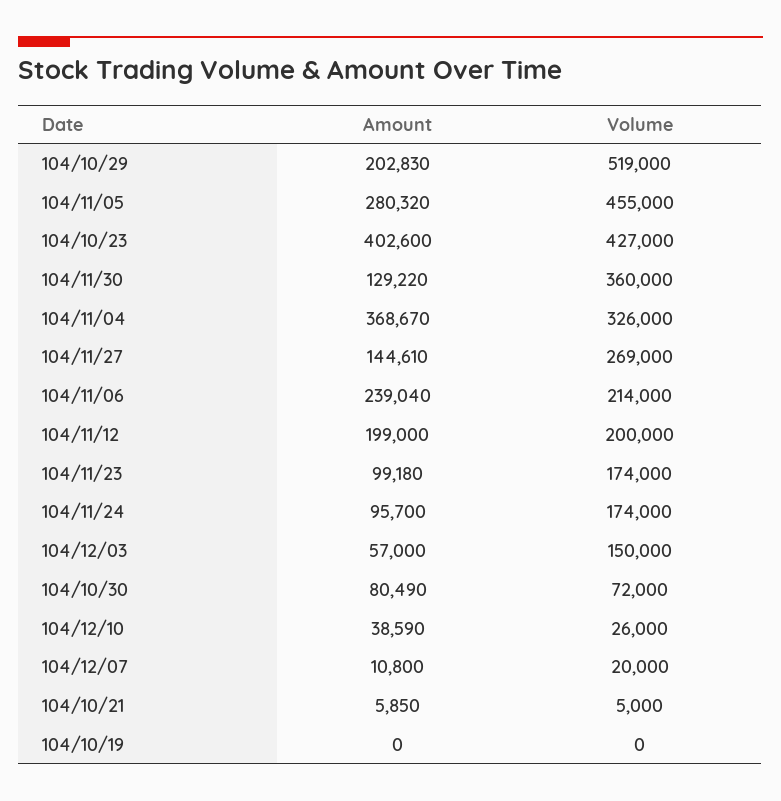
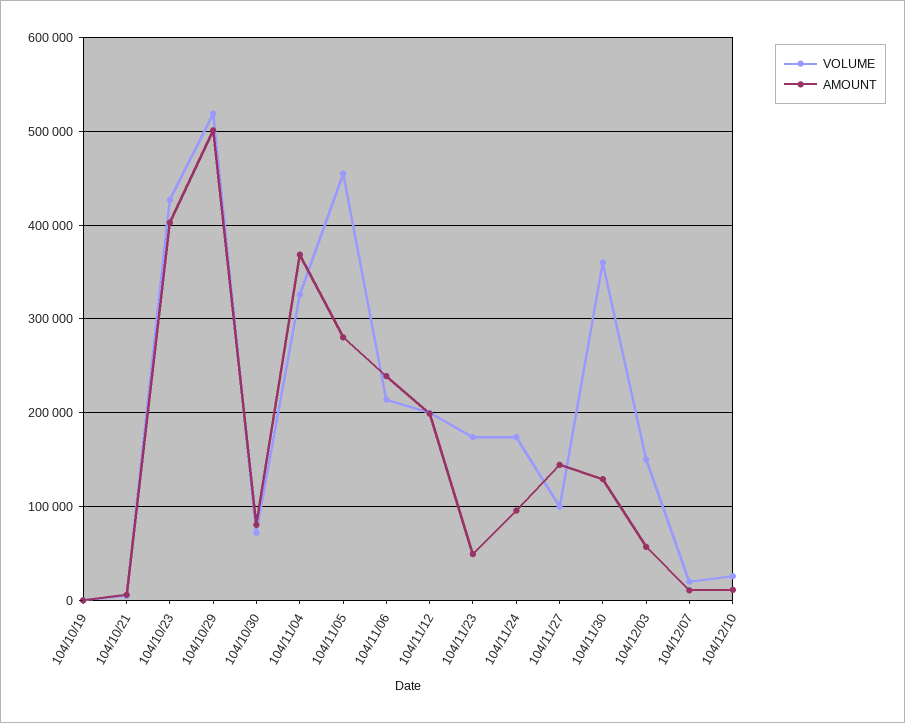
  {
    "Amount": {
-     "104/10/29": 202830,
+     "104/10/29": 500000,
      "104/11/05": 280320,
      "104/10/23": 402600,
      "104/11/30": 129220,
      "104/11/04": 368670,
      "104/11/27": 144610,
      "104/11/06": 239040,
      "104/11/12": 199000,
-     "104/11/23": 99180,
+     "104/11/23": 50000,
      "104/11/24": 95700,
      "104/12/03": 57000,
      "104/10/30": 80490,
-     "104/12/10": 38590,
+     "104/12/10": 10000,
      "104/12/07": 10800,
      "104/10/21": 5850,
      "104/10/19": 0
    },
    "Volume": {
      "104/10/29": 519000,
      "104/11/05": 455000,
      "104/10/23": 427000,
      "104/11/30": 360000,
      "104/11/04": 326000,
-     "104/11/27": 269000,
+     "104/11/27": 100000,
      "104/11/06": 214000,
      "104/11/12": 200000,
      "104/11/23": 174000,
      "104/11/24": 174000,
      "104/12/03": 150000,
      "104/10/30": 72000,
      "104/12/10": 26000,
      "104/12/07": 20000,
      "104/10/21": 5000,
      "104/10/19": 0
    }
  }

